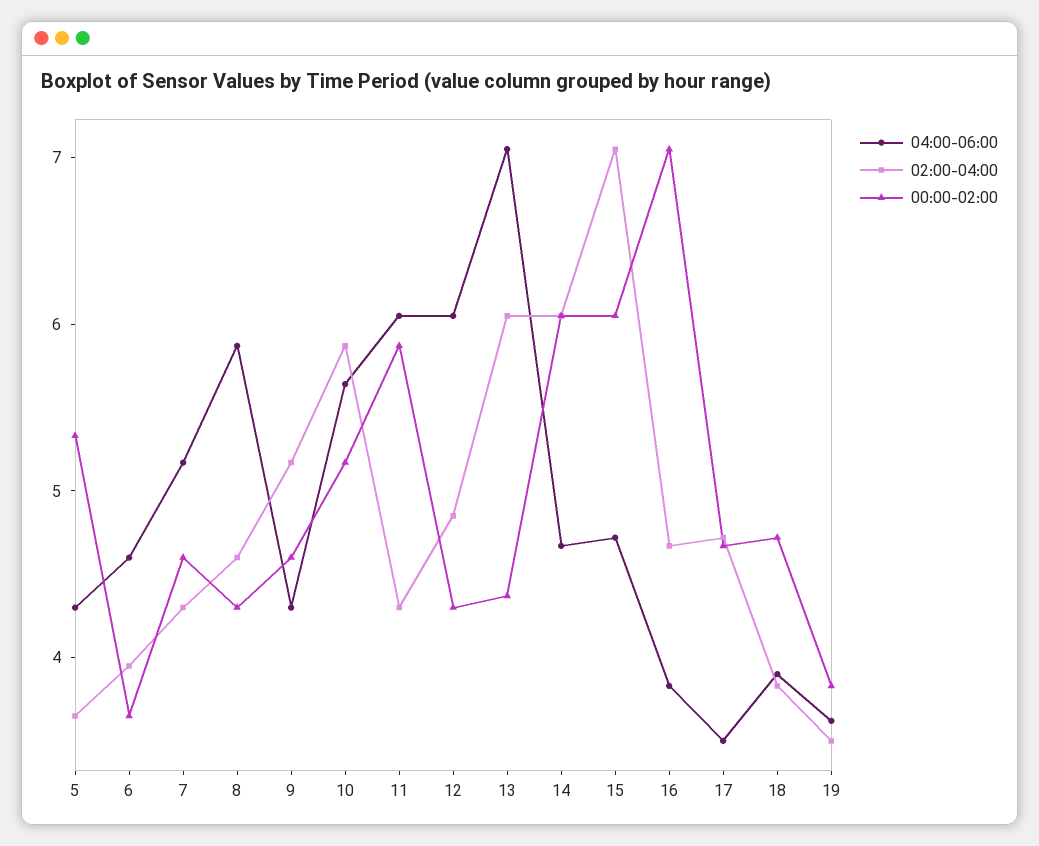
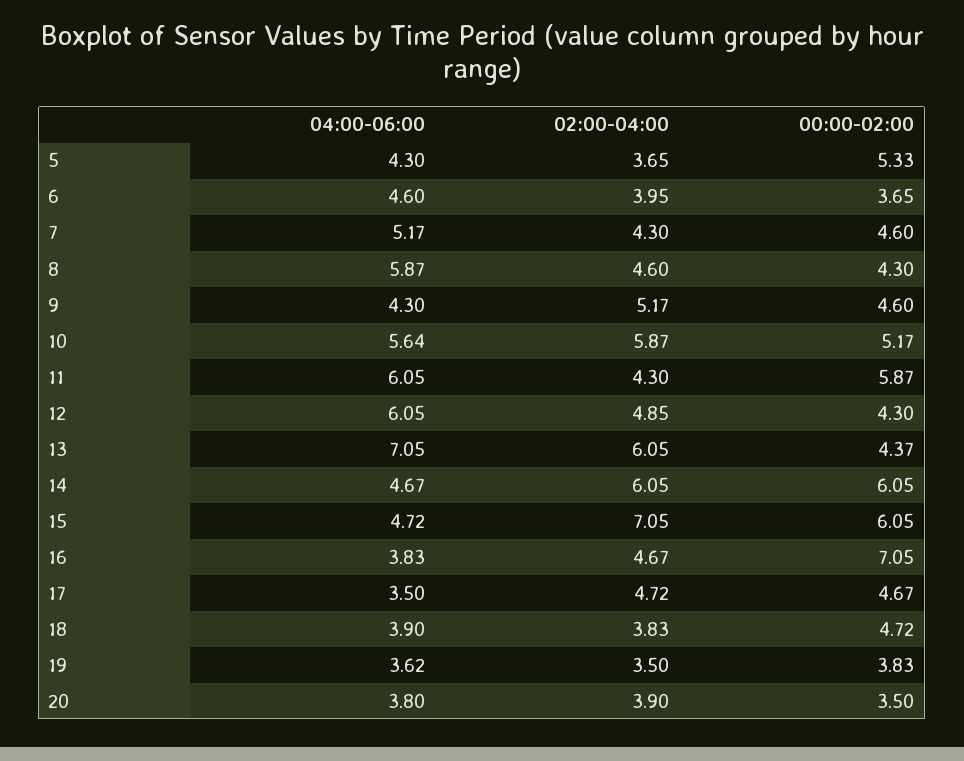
  {
    "04:00-06:00": {
      "5": 4.3,
      "6": 4.6,
      "7": 5.17,
      "8": 5.87,
      "9": 4.3,
      "10": 5.64,
      "11": 6.05,
      "12": 6.05,
      "13": 7.05,
      "14": 4.67,
      "15": 4.72,
      "16": 3.83,
      "17": 3.5,
      "18": 3.9,
-     "19": 3.62
+     "19": 3.62,
+     "20": 3.8
    },
    "02:00-04:00": {
      "5": 3.65,
      "6": 3.95,
      "7": 4.3,
      "8": 4.6,
      "9": 5.17,
      "10": 5.87,
      "11": 4.3,
      "12": 4.85,
      "13": 6.05,
      "14": 6.05,
      "15": 7.05,
      "16": 4.67,
      "17": 4.72,
      "18": 3.83,
-     "19": 3.5
+     "19": 3.5,
+     "20": 3.9
    },
    "00:00-02:00": {
      "5": 5.33,
      "6": 3.65,
      "7": 4.6,
      "8": 4.3,
      "9": 4.6,
      "10": 5.17,
      "11": 5.87,
      "12": 4.3,
      "13": 4.37,
      "14": 6.05,
      "15": 6.05,
      "16": 7.05,
      "17": 4.67,
      "18": 4.72,
-     "19": 3.83
+     "19": 3.83,
+     "20": 3.5
    }
  }

